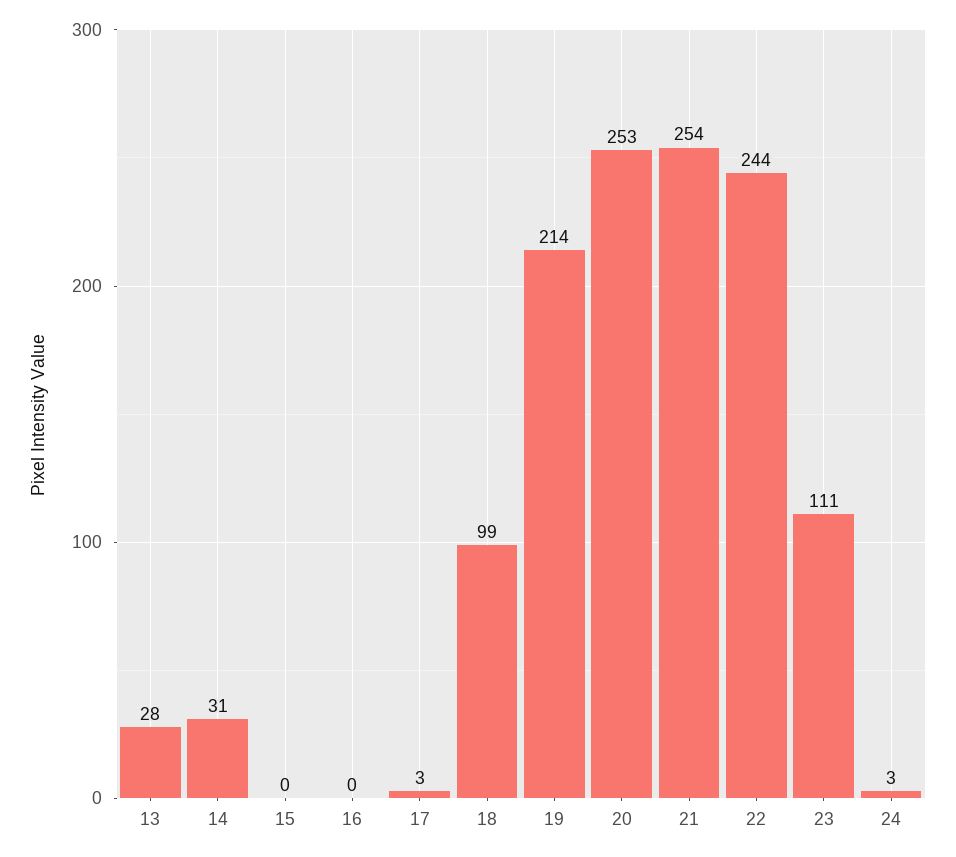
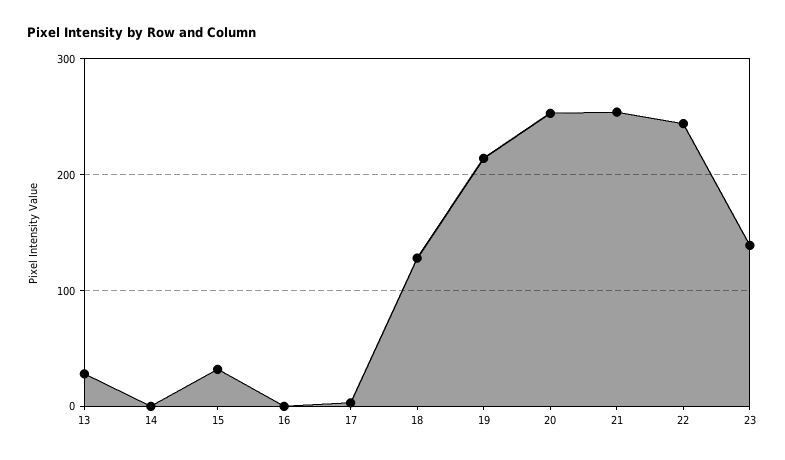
  {
    "13": 28,
-   "14": 31,
+   "14": 0,
-   "15": 0,
+   "15": 30,
    "16": 0,
    "17": 3,
-   "18": 99,
+   "18": 130,
    "19": 214,
    "20": 253,
    "21": 254,
    "22": 244,
-   "23": 111,
+   "23": 140
-   "24": 3
  }

